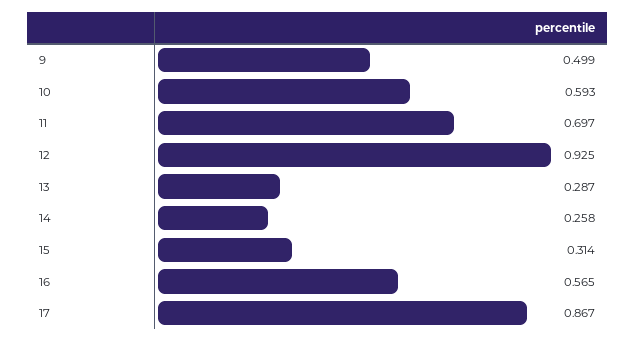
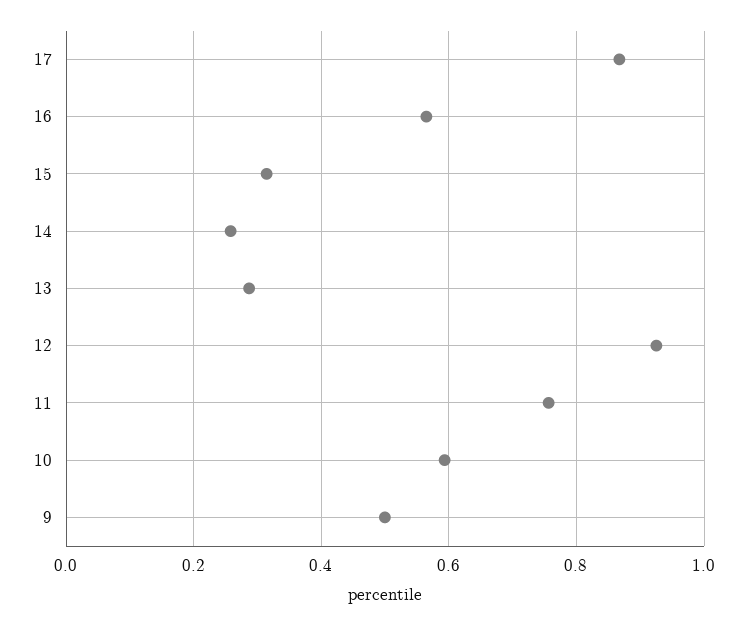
  {
    "9": 0.499,
    "10": 0.593,
-   "11": 0.697,
+   "11": 0.76,
    "12": 0.925,
    "13": 0.287,
    "14": 0.258,
    "15": 0.314,
    "16": 0.565,
    "17": 0.867
  }

